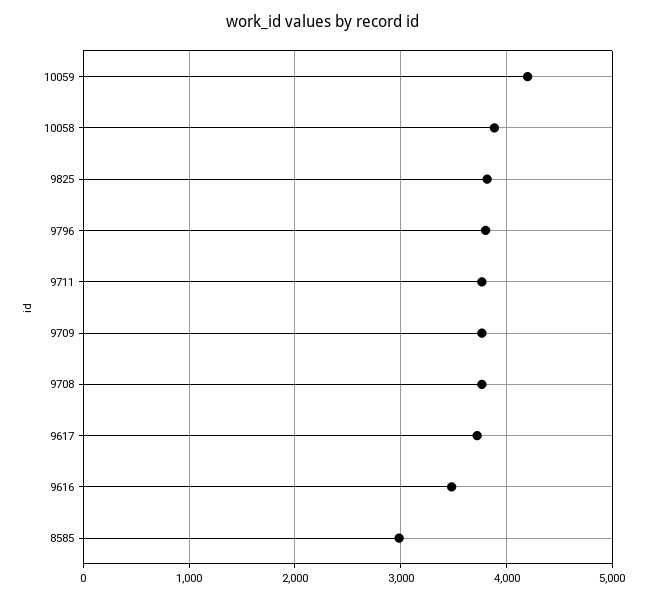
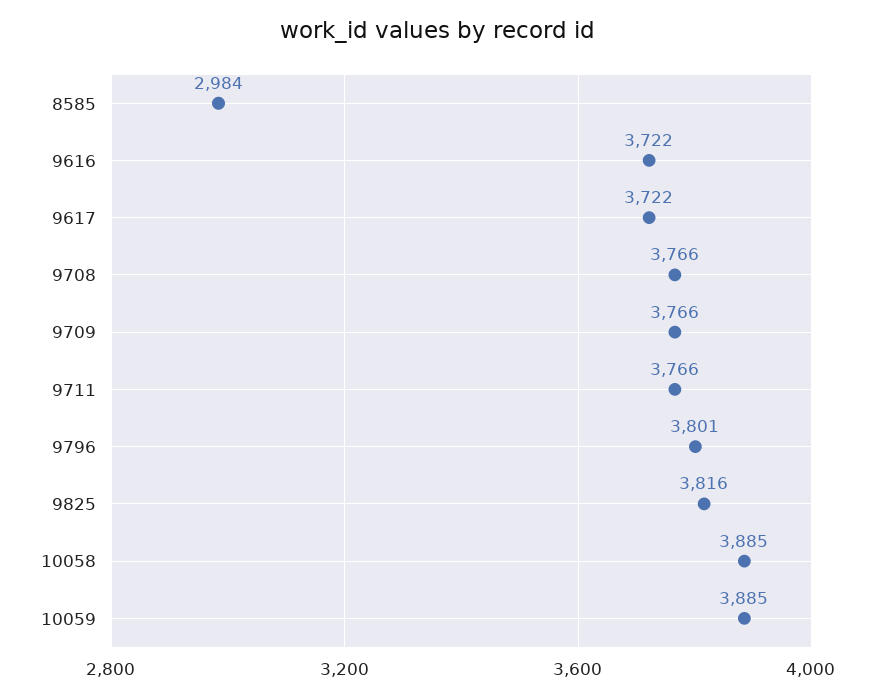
  {
-   "10059": 4200,
+   "10059": 3885,
    "10058": 3885,
    "9825": 3816,
    "9796": 3801,
    "9711": 3766,
    "9709": 3766,
    "9708": 3766,
    "9617": 3722,
-   "9616": 3500,
+   "9616": 3722,
    "8585": 2984
  }

